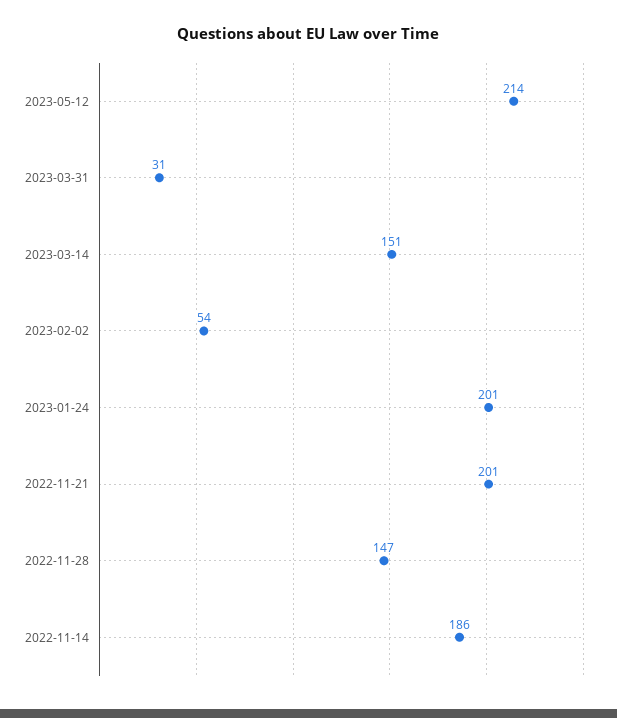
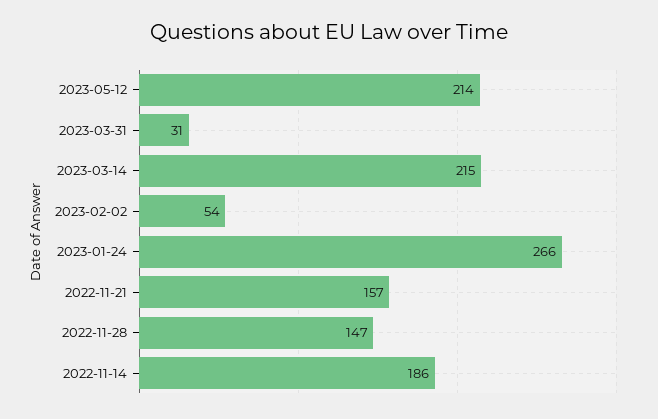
  {
    "2023-05-12": 214,
    "2023-03-31": 31,
-   "2023-03-14": 151,
+   "2023-03-14": 215,
    "2023-02-02": 54,
-   "2023-01-24": 201,
+   "2023-01-24": 266,
-   "2022-11-21": 201,
+   "2022-11-21": 157,
    "2022-11-28": 147,
    "2022-11-14": 186
  }

